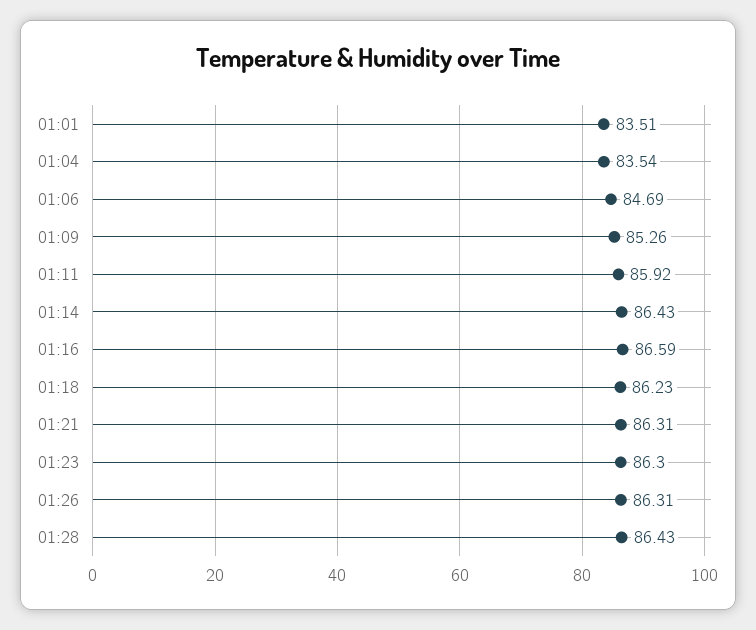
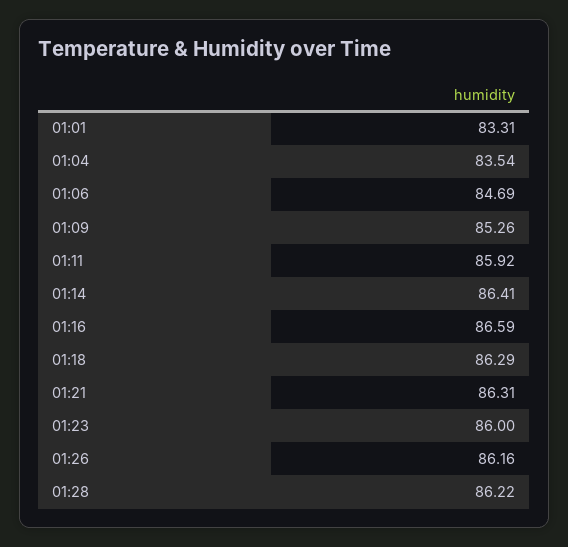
  {
-   "01:01": 83.51,
+   "01:01": 83.31,
    "01:04": 83.54,
    "01:06": 84.69,
    "01:09": 85.26,
    "01:11": 85.92,
-   "01:14": 86.43,
+   "01:14": 86.41,
    "01:16": 86.59,
-   "01:18": 86.23,
+   "01:18": 86.29,
    "01:21": 86.31,
-   "01:23": 86.3,
+   "01:23": 86,
-   "01:26": 86.31,
+   "01:26": 86.16,
-   "01:28": 86.43
+   "01:28": 86.22
  }

